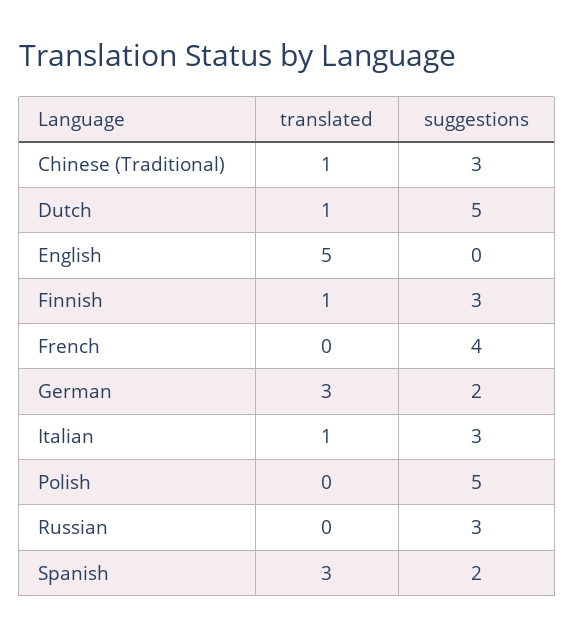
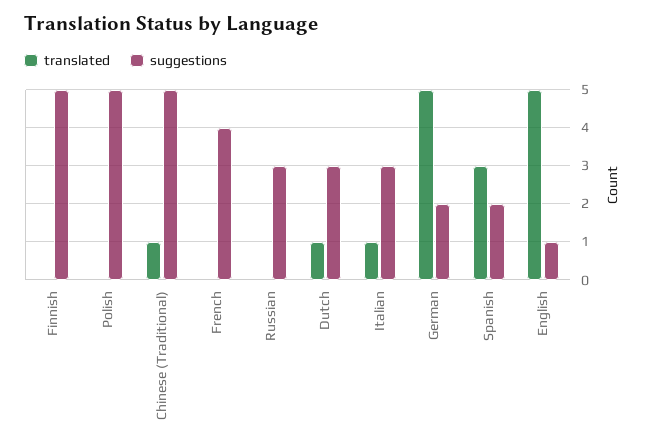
  {
    "translated": {
      "Chinese (Traditional)": 1,
      "Dutch": 1,
      "English": 5,
-     "Finnish": 1,
+     "Finnish": 0,
      "French": 0,
-     "German": 3,
+     "German": 5,
      "Italian": 1,
      "Polish": 0,
      "Russian": 0,
      "Spanish": 3
    },
    "suggestions": {
-     "Chinese (Traditional)": 3,
+     "Chinese (Traditional)": 5,
-     "Dutch": 5,
+     "Dutch": 3,
-     "English": 0,
+     "English": 1,
-     "Finnish": 3,
+     "Finnish": 5,
      "French": 4,
      "German": 2,
      "Italian": 3,
      "Polish": 5,
      "Russian": 3,
      "Spanish": 2
    }
  }

